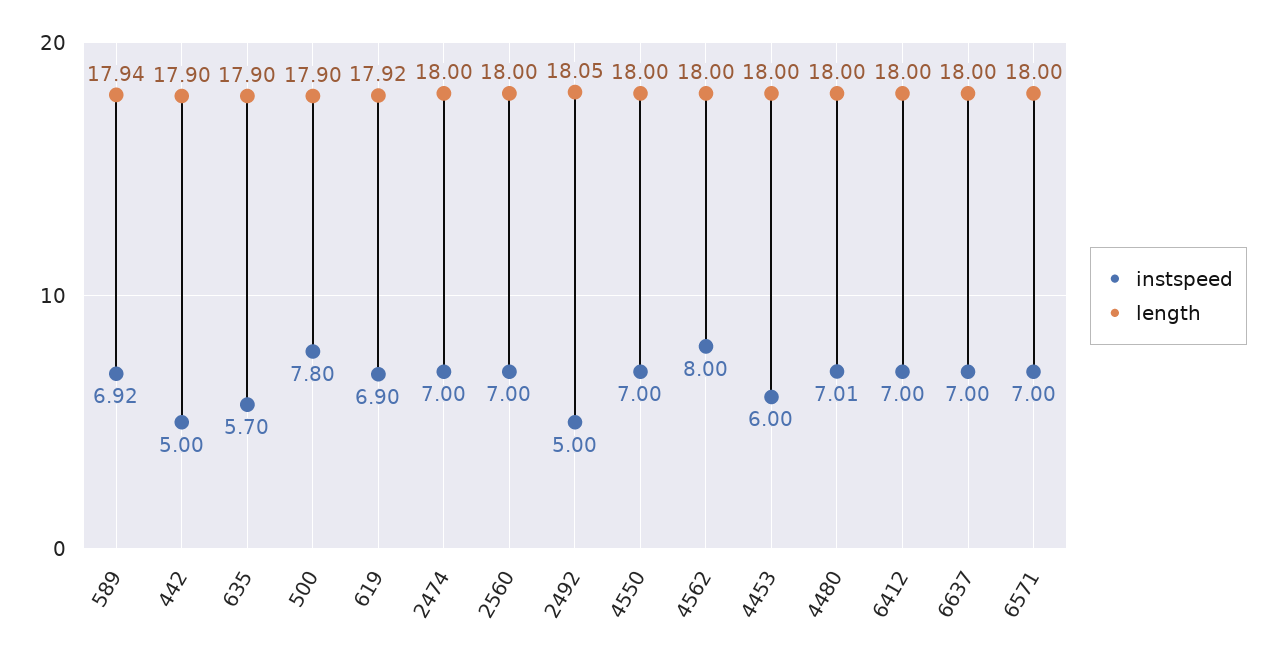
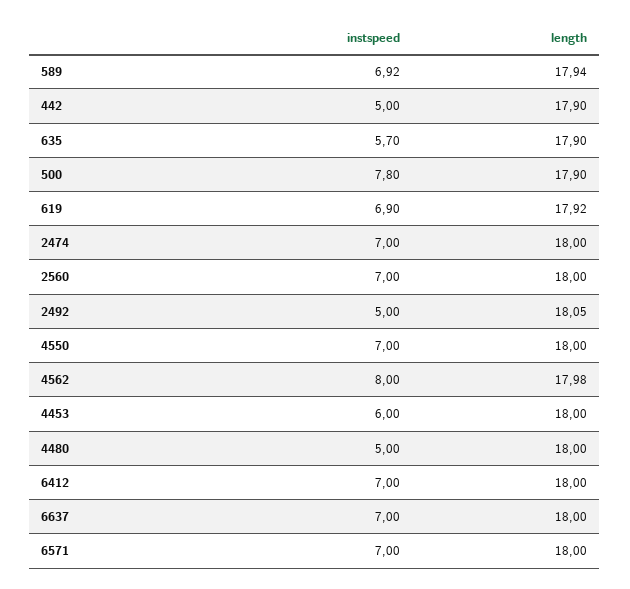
  {
    "instspeed": {
      "589": 6.92,
      "442": 5,
      "635": 5.7,
      "500": 7.8,
      "619": 6.9,
      "2474": 7,
      "2560": 7,
      "2492": 5,
      "4550": 7,
      "4562": 8,
      "4453": 6,
-     "4480": 7.01,
+     "4480": 5,
      "6412": 7,
      "6637": 7,
      "6571": 7
    },
    "length": {
      "589": 17.94,
      "442": 17.9,
      "635": 17.9,
      "500": 17.9,
      "619": 17.92,
      "2474": 18,
      "2560": 18,
      "2492": 18.05,
      "4550": 18,
-     "4562": 18,
+     "4562": 17.98,
      "4453": 18,
      "4480": 18,
      "6412": 18,
      "6637": 18,
      "6571": 18
    }
  }

